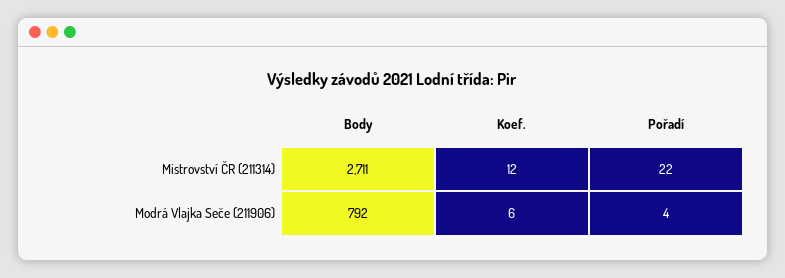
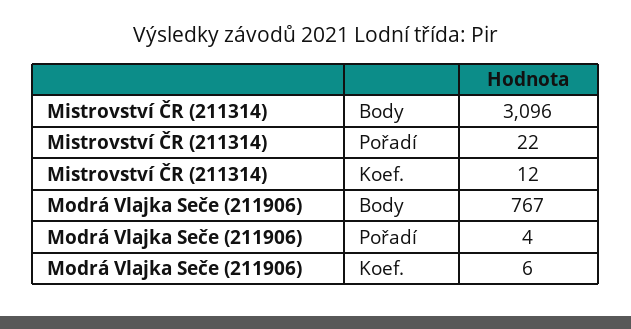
  {
    "Body": {
-     "Mistrovství ČR (211314)": 2711,
+     "Mistrovství ČR (211314)": 3096,
-     "Modrá Vlajka Seče (211906)": 792
+     "Modrá Vlajka Seče (211906)": 767
    },
    "Koef.": {
      "Mistrovství ČR (211314)": 12,
      "Modrá Vlajka Seče (211906)": 6
    },
    "Pořadí": {
      "Mistrovství ČR (211314)": 22,
      "Modrá Vlajka Seče (211906)": 4
    }
  }

